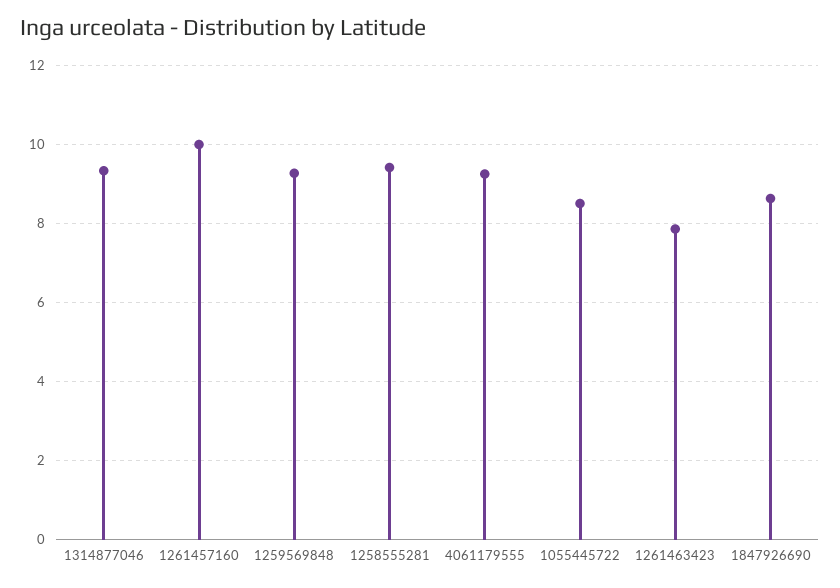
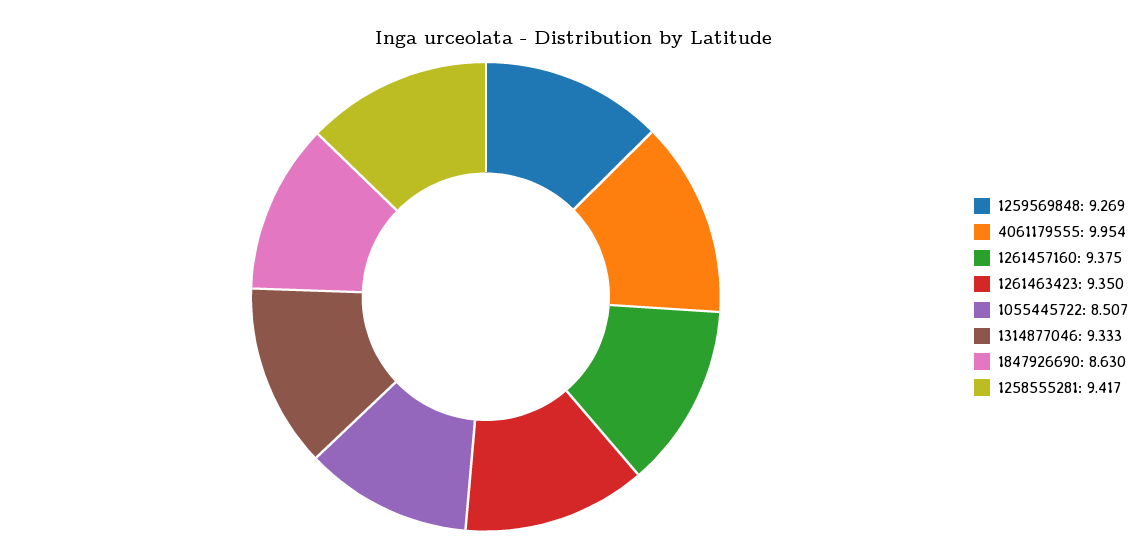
  {
    "1314877046": 9.333,
-   "1261457160": 10,
+   "1261457160": 9.375,
    "1259569848": 9.269,
    "1258555281": 9.417,
-   "4061179555": 9.2,
+   "4061179555": 9.954,
    "1055445722": 8.507,
-   "1261463423": 7.8,
+   "1261463423": 9.35,
    "1847926690": 8.63
  }

